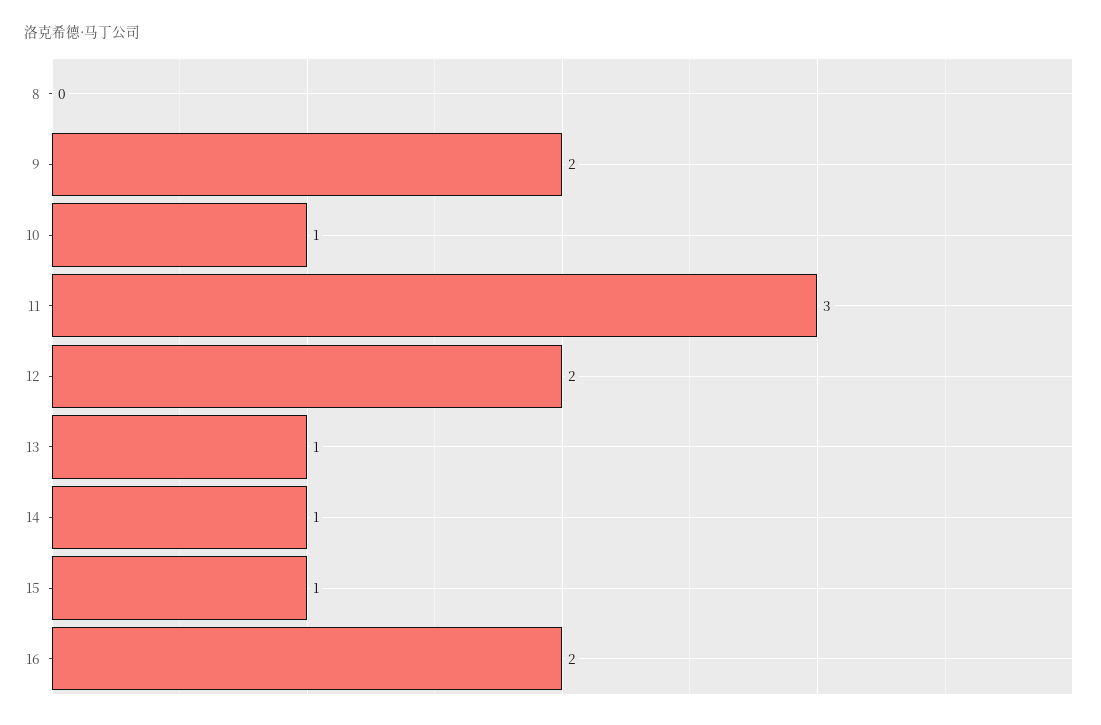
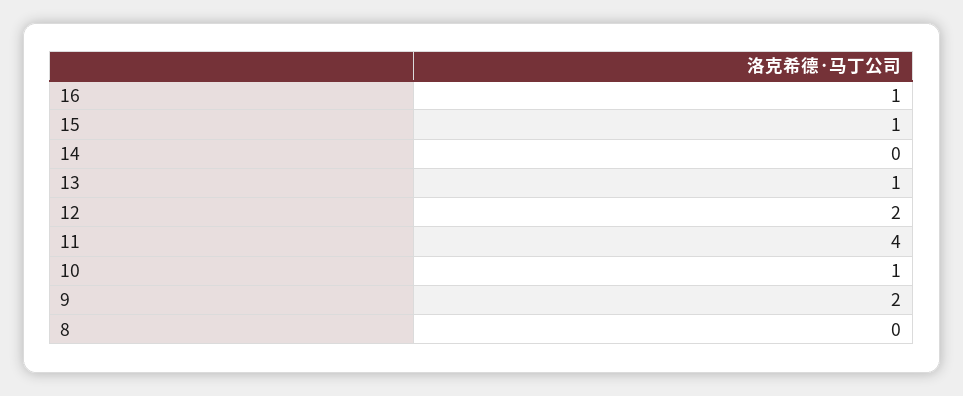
  {
    "8": 0,
    "9": 2,
    "10": 1,
-   "11": 3,
+   "11": 4,
    "12": 2,
    "13": 1,
-   "14": 1,
+   "14": 0,
    "15": 1,
-   "16": 2
+   "16": 1
  }

